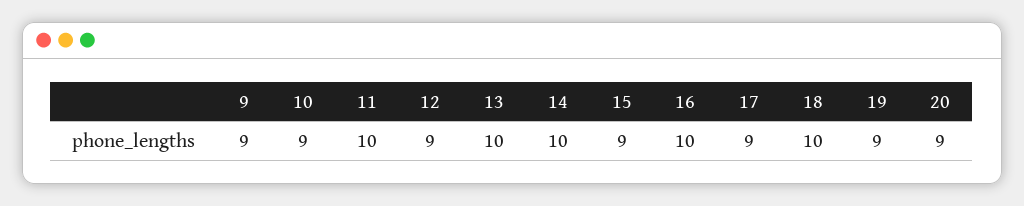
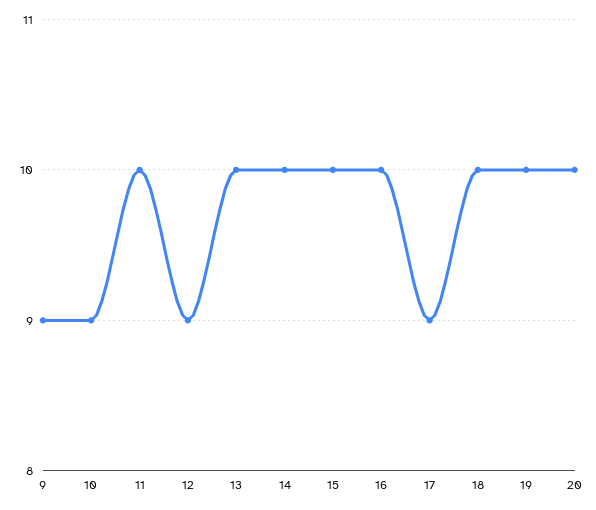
  {
    "9": 9,
    "10": 9,
    "11": 10,
    "12": 9,
    "13": 10,
    "14": 10,
-   "15": 9,
+   "15": 10,
    "16": 10,
    "17": 9,
    "18": 10,
-   "19": 9,
+   "19": 10,
-   "20": 9
+   "20": 10
  }

